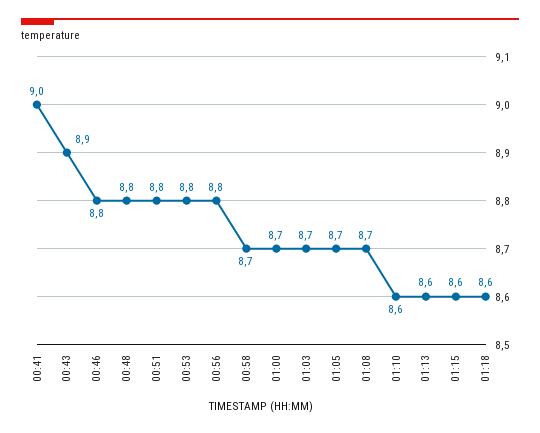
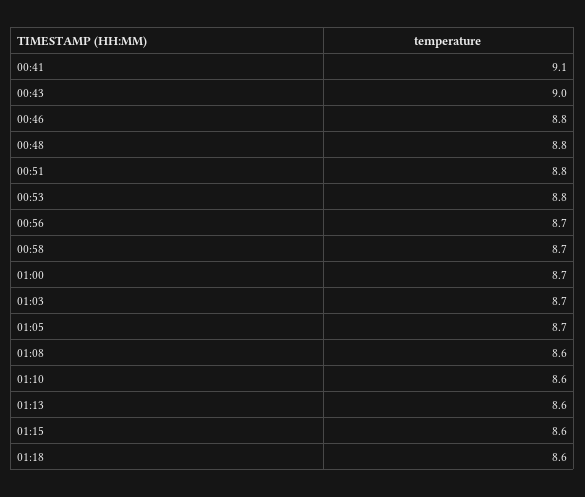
  {
-   "00:41": 9,
+   "00:41": 9.1,
-   "00:43": 8.9,
+   "00:43": 9,
    "00:46": 8.8,
    "00:48": 8.8,
    "00:51": 8.8,
    "00:53": 8.8,
-   "00:56": 8.8,
+   "00:56": 8.7,
    "00:58": 8.7,
    "01:00": 8.7,
    "01:03": 8.7,
    "01:05": 8.7,
-   "01:08": 8.7,
+   "01:08": 8.6,
    "01:10": 8.6,
    "01:13": 8.6,
    "01:15": 8.6,
    "01:18": 8.6
  }

